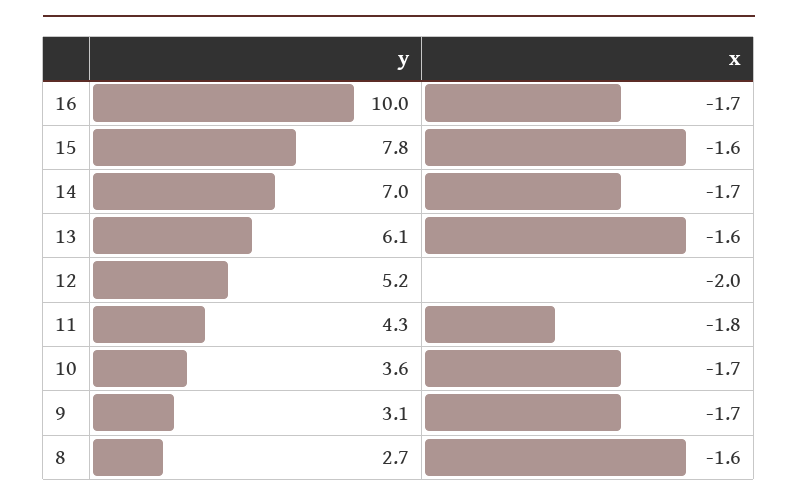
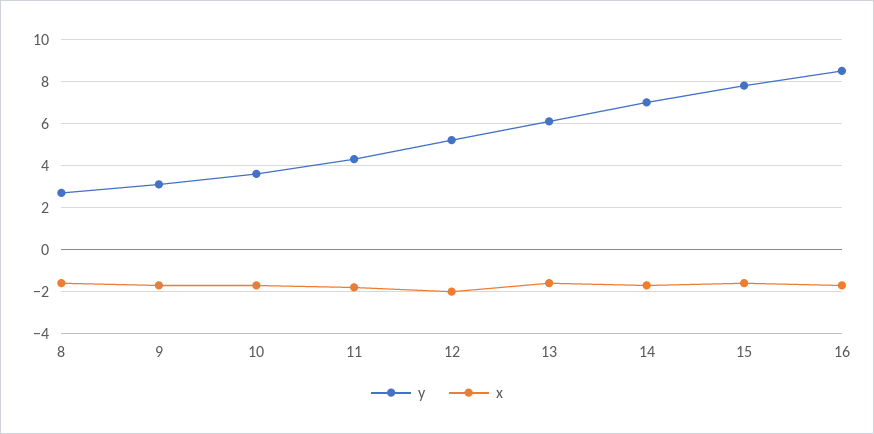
  {
    "y": {
-     "16": 10,
+     "16": 8.5,
      "15": 7.8,
      "14": 7,
      "13": 6.1,
      "12": 5.2,
      "11": 4.3,
      "10": 3.6,
      "9": 3.1,
      "8": 2.7
    },
    "x": {
      "16": -1.7,
      "15": -1.6,
      "14": -1.7,
      "13": -1.6,
      "12": -2,
      "11": -1.8,
      "10": -1.7,
      "9": -1.7,
      "8": -1.6
    }
  }

